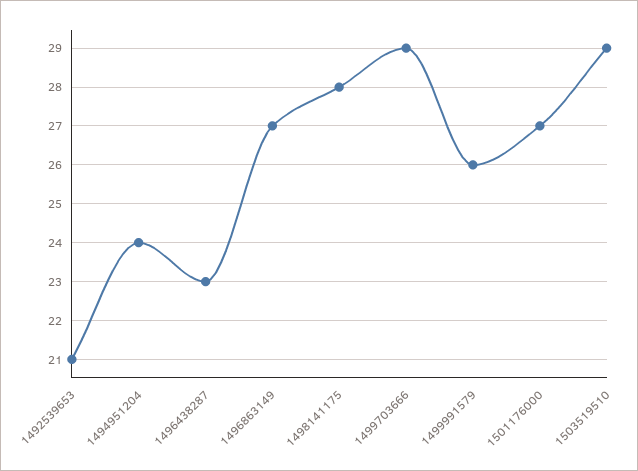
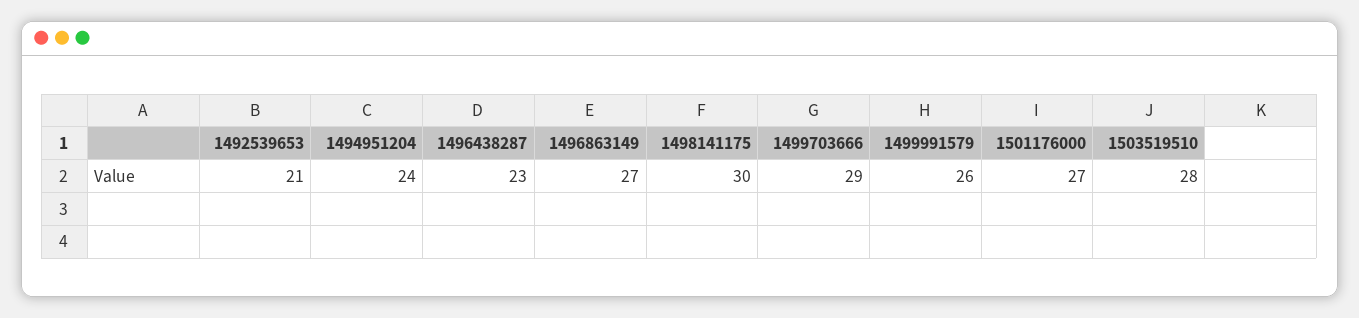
  {
    "1492539653": 21,
    "1494951204": 24,
    "1496438287": 23,
    "1496863149": 27,
-   "1498141175": 28,
+   "1498141175": 30,
    "1499703666": 29,
    "1499991579": 26,
    "1501176000": 27,
-   "1503519510": 29
+   "1503519510": 28
  }

